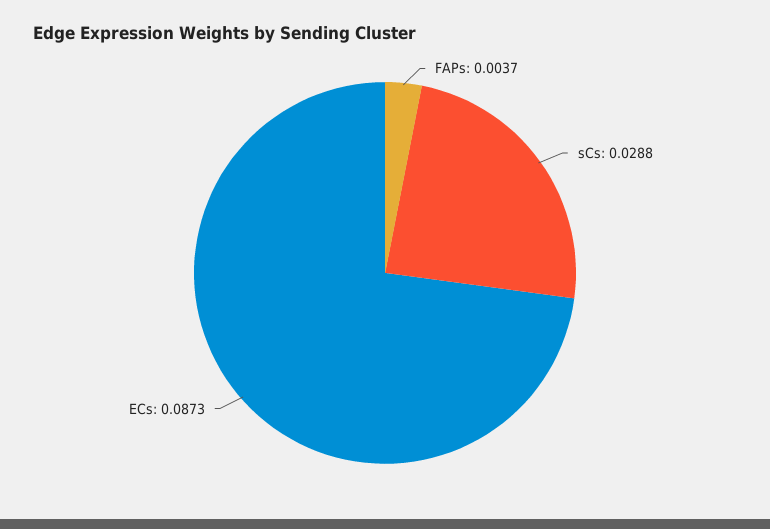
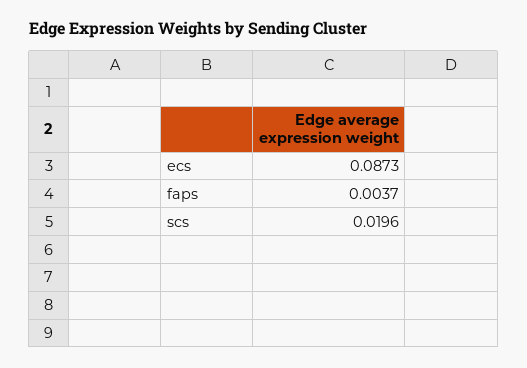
  {
    "FAPs": 0.0037,
-   "sCs": 0.0288,
+   "sCs": 0.0196,
    "ECs": 0.0873
  }

